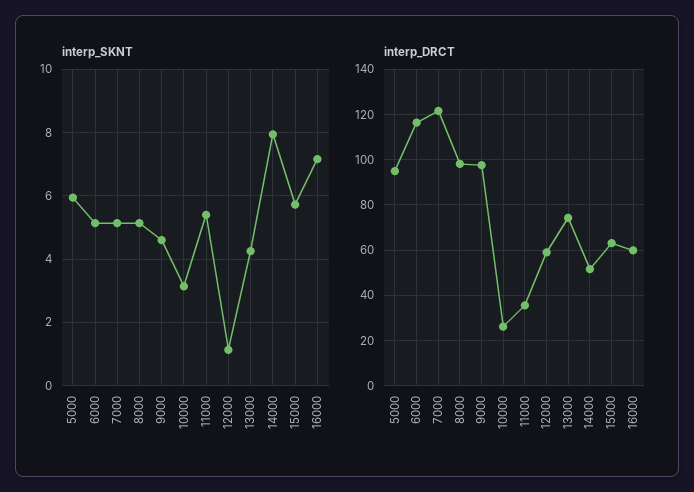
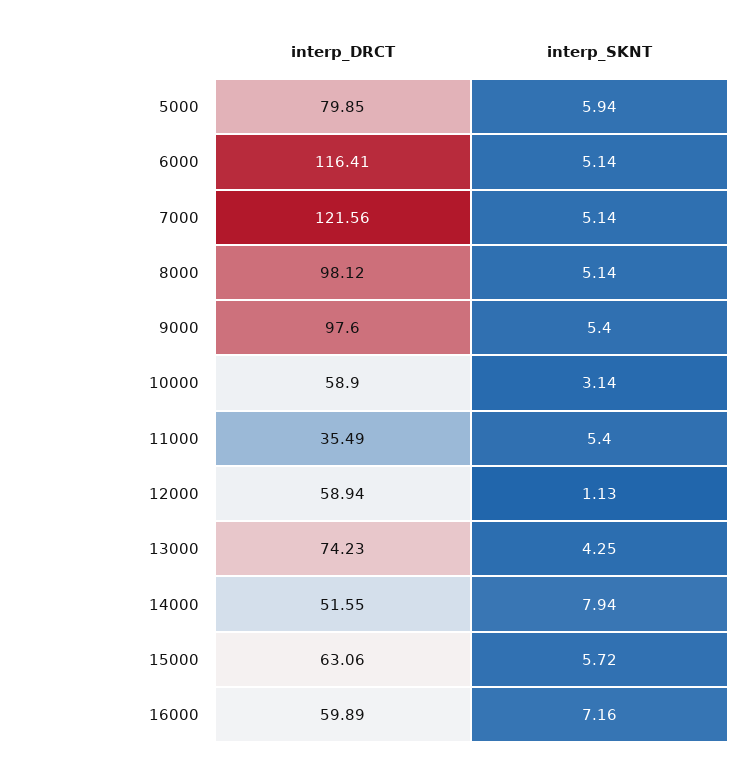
  {
    "interp_SKNT": {
      "5000": 5.94,
      "6000": 5.14,
      "7000": 5.14,
      "8000": 5.14,
-     "9000": 4.6,
+     "9000": 5.4,
      "10000": 3.14,
      "11000": 5.4,
      "12000": 1.13,
      "13000": 4.25,
      "14000": 7.94,
      "15000": 5.72,
      "16000": 7.16
    },
    "interp_DRCT": {
-     "5000": 95,
+     "5000": 79.85,
      "6000": 116.41,
      "7000": 121.56,
      "8000": 98.12,
      "9000": 97.6,
-     "10000": 25,
+     "10000": 58.9,
      "11000": 35.49,
      "12000": 58.94,
      "13000": 74.23,
      "14000": 51.55,
      "15000": 63.06,
      "16000": 59.89
    }
  }

